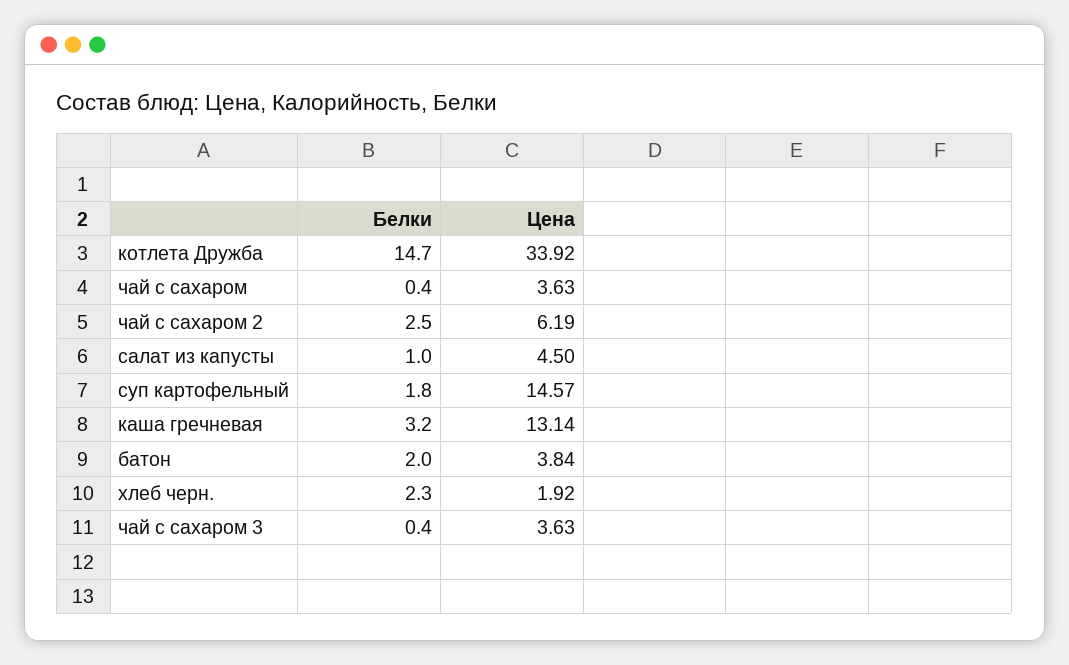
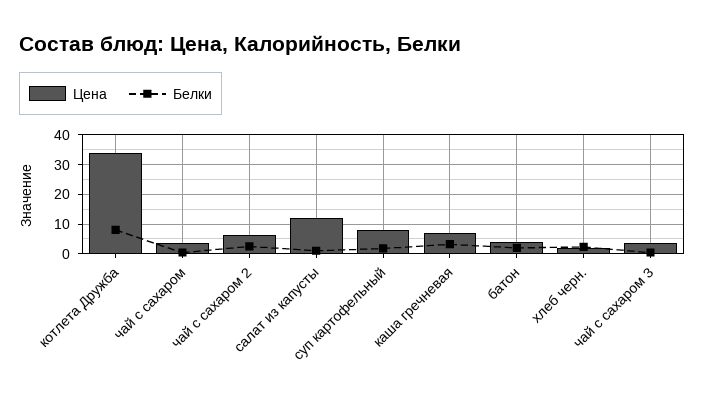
  {
    "Белки": {
-     "котлета Дружба": 14.7,
+     "котлета Дружба": 7.5,
      "чай с сахаром": 0.4,
      "чай с сахаром 2": 2.5,
      "салат из капусты": 1,
      "суп картофельный": 1.8,
      "каша гречневая": 3.2,
      "батон": 2,
      "хлеб черн.": 2.3,
      "чай с сахаром 3": 0.4
    },
    "Цена": {
      "котлета Дружба": 33.92,
      "чай с сахаром": 3.63,
      "чай с сахаром 2": 6.19,
-     "салат из капусты": 4.5,
+     "салат из капусты": 12.5,
-     "суп картофельный": 14.57,
+     "суп картофельный": 7.5,
-     "каша гречневая": 13.14,
+     "каша гречневая": 7.5,
      "батон": 3.84,
      "хлеб черн.": 1.92,
      "чай с сахаром 3": 3.63
    }
  }

